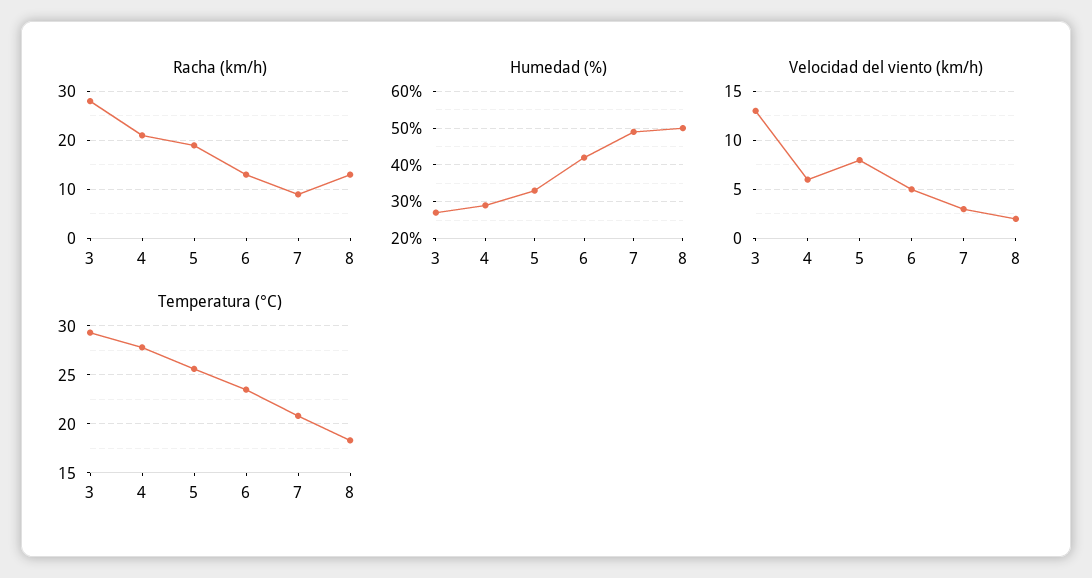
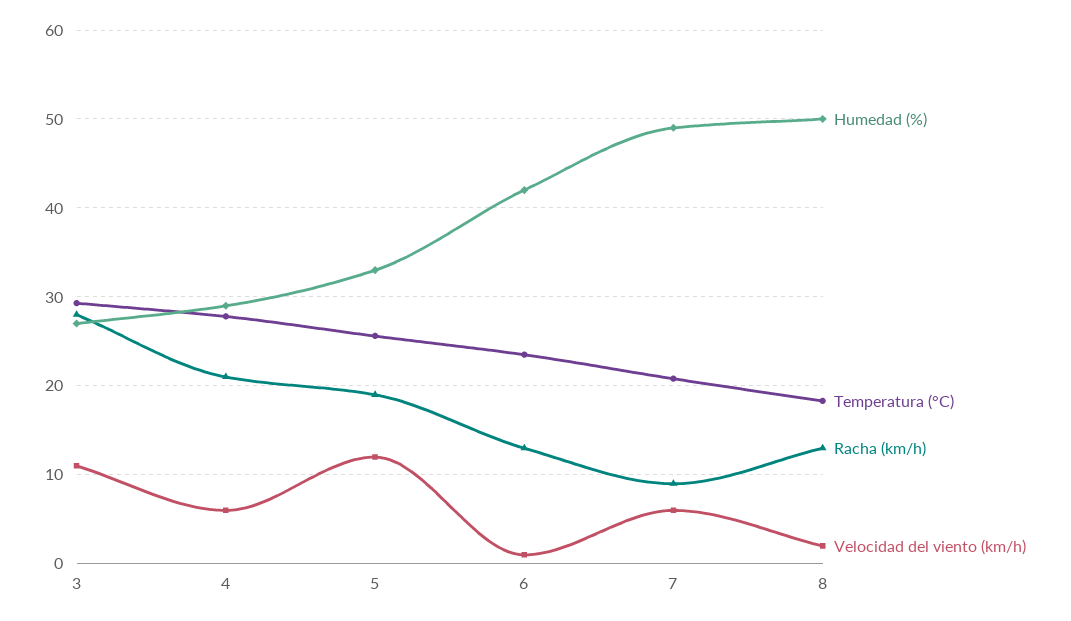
  {
    "Racha (km/h)": {
      "3": 28,
      "4": 21,
      "5": 19,
      "6": 13,
      "7": 9,
      "8": 13
    },
    "Humedad (%)": {
      "3": 27,
      "4": 29,
      "5": 33,
      "6": 42,
      "7": 49,
      "8": 50
    },
    "Velocidad del viento (km/h)": {
-     "3": 13,
+     "3": 11,
      "4": 6,
-     "5": 8,
+     "5": 12,
-     "6": 5,
+     "6": 1,
-     "7": 3,
+     "7": 6,
      "8": 2
    },
    "Temperatura (°C)": {
      "3": 29,
      "4": 28,
      "5": 26,
      "6": 24,
      "7": 21,
      "8": 18
    }
  }

